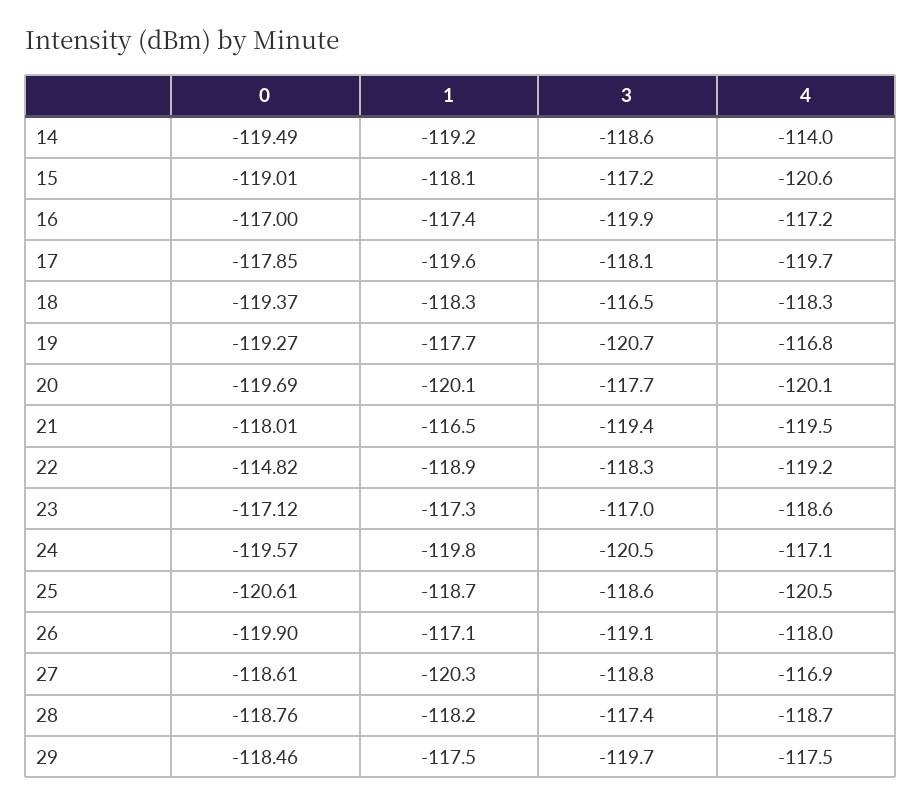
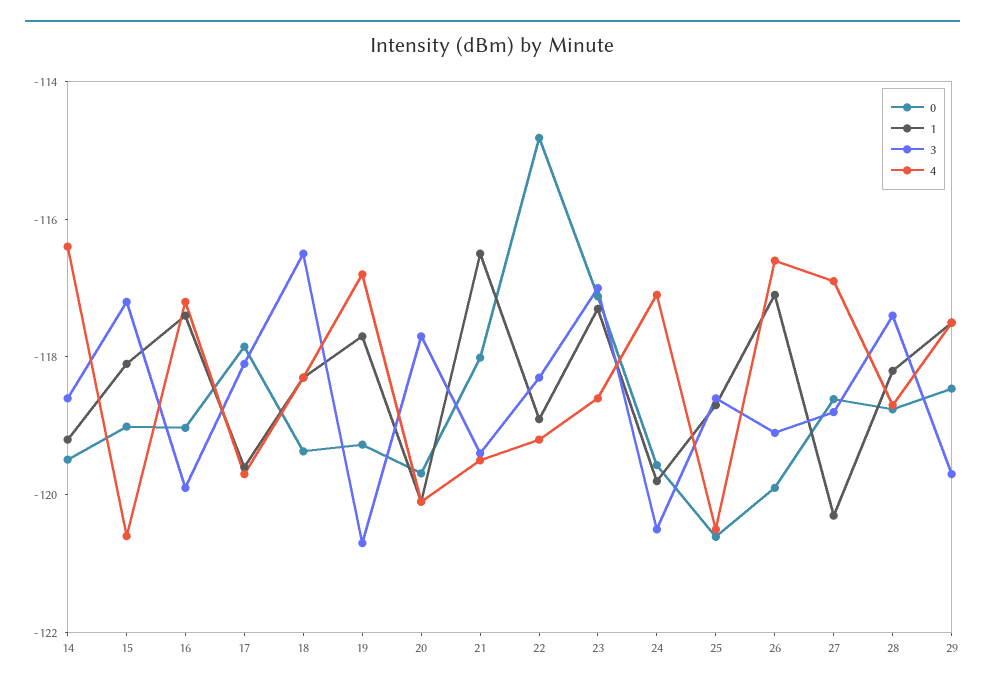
  {
    "0": {
      "14": -119.49,
      "15": -119.01,
-     "16": -117,
+     "16": -119,
      "17": -117.85,
      "18": -119.37,
      "19": -119.27,
      "20": -119.69,
      "21": -118.01,
      "22": -114.82,
      "23": -117.12,
      "24": -119.57,
      "25": -120.61,
      "26": -119.9,
      "27": -118.61,
      "28": -118.76,
      "29": -118.46
    },
    "1": {
      "14": -119.2,
      "15": -118.1,
      "16": -117.4,
      "17": -119.6,
      "18": -118.3,
      "19": -117.7,
      "20": -120.1,
      "21": -116.5,
      "22": -118.9,
      "23": -117.3,
      "24": -119.8,
      "25": -118.7,
      "26": -117.1,
      "27": -120.3,
      "28": -118.2,
      "29": -117.5
    },
    "3": {
      "14": -118.6,
      "15": -117.2,
      "16": -119.9,
      "17": -118.1,
      "18": -116.5,
      "19": -120.7,
      "20": -117.7,
      "21": -119.4,
      "22": -118.3,
      "23": -117,
      "24": -120.5,
      "25": -118.6,
      "26": -119.1,
      "27": -118.8,
      "28": -117.4,
      "29": -119.7
    },
    "4": {
-     "14": -114,
+     "14": -116.5,
      "15": -120.6,
      "16": -117.2,
      "17": -119.7,
      "18": -118.3,
      "19": -116.8,
      "20": -120.1,
      "21": -119.5,
      "22": -119.2,
      "23": -118.6,
      "24": -117.1,
      "25": -120.5,
-     "26": -118,
+     "26": -116.5,
      "27": -116.9,
      "28": -118.7,
      "29": -117.5
    }
  }

